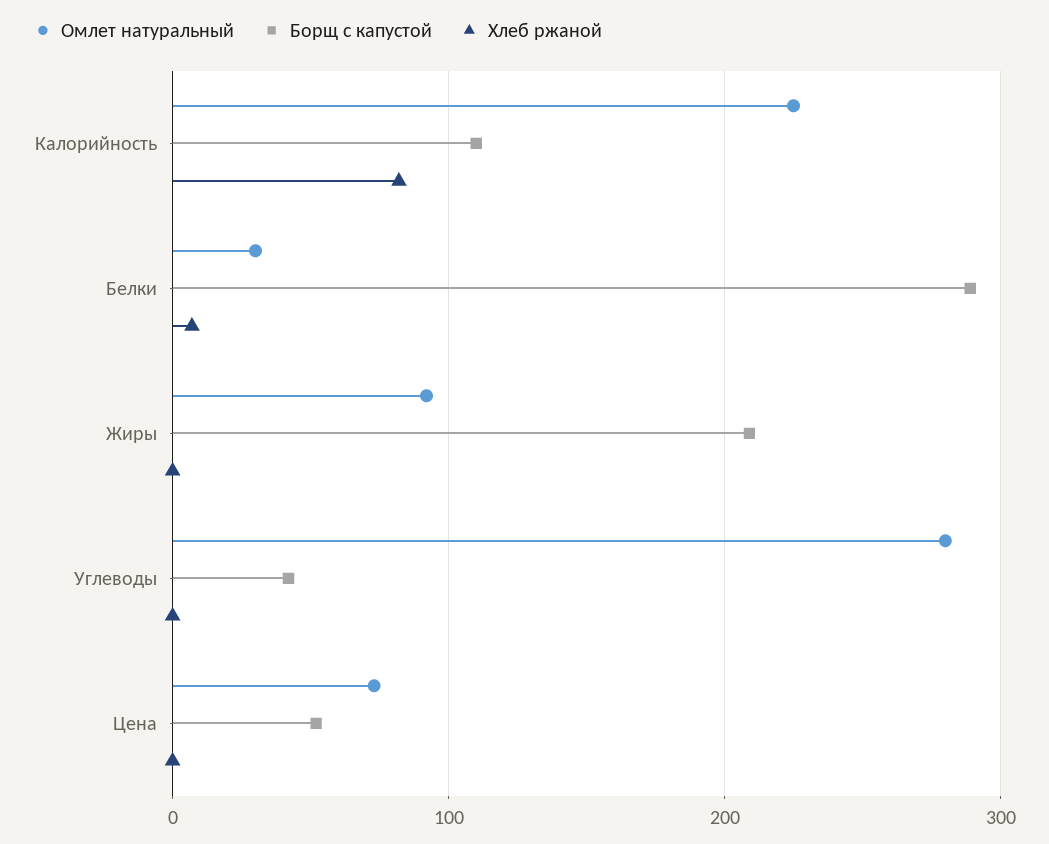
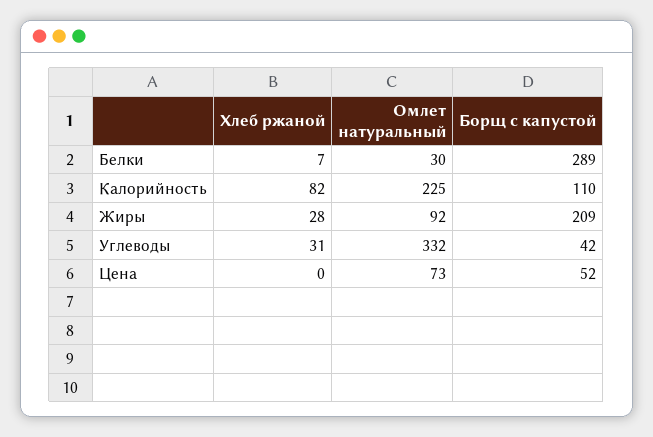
  {
    "Омлет натуральный": {
      "Калорийность": 225,
      "Белки": 30,
      "Жиры": 92,
-     "Углеводы": 280,
+     "Углеводы": 332,
      "Цена": 73
    },
    "Борщ с капустой": {
      "Калорийность": 110,
      "Белки": 289,
      "Жиры": 209,
      "Углеводы": 42,
      "Цена": 52
    },
    "Хлеб ржаной": {
      "Калорийность": 82,
      "Белки": 7,
-     "Жиры": 0,
+     "Жиры": 28,
-     "Углеводы": 0,
+     "Углеводы": 31,
      "Цена": 0
    }
  }

